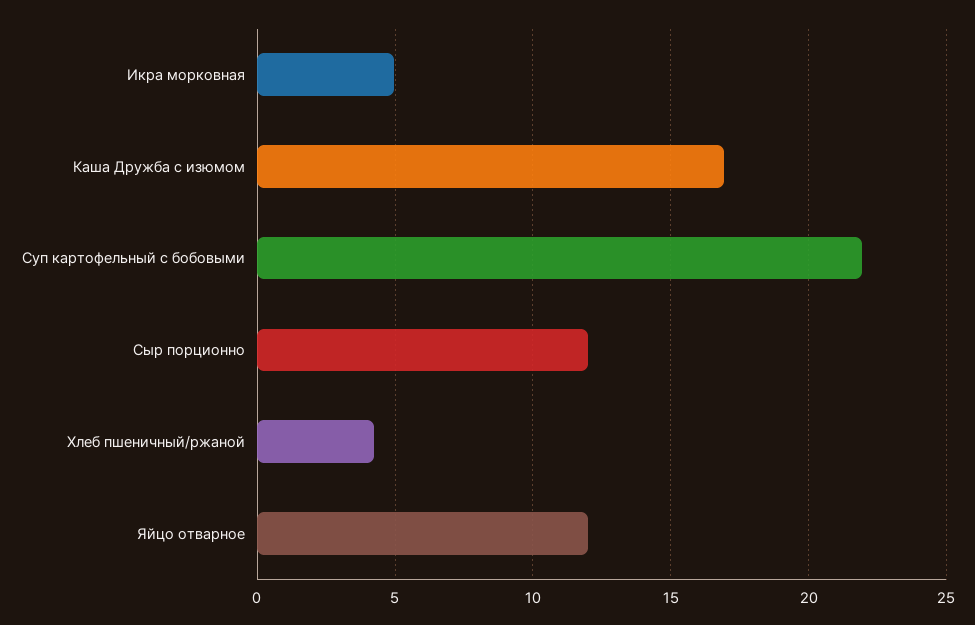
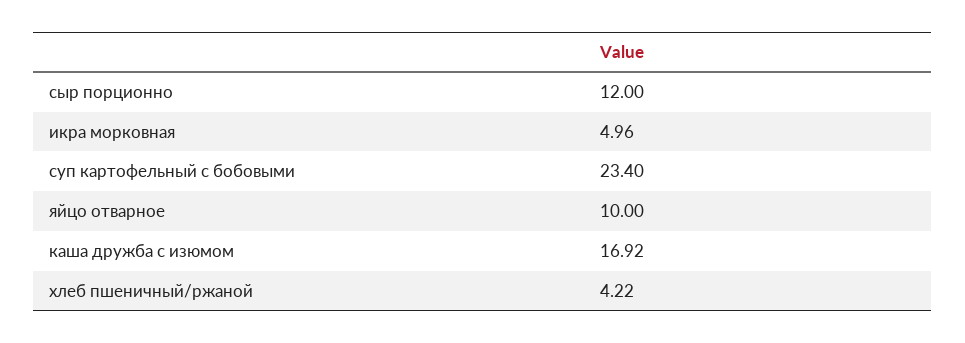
  {
    "Икра морковная": 4.96,
    "Каша Дружба с изюмом": 16.92,
-   "Суп картофельный с бобовыми": 22,
+   "Суп картофельный с бобовыми": 23.4,
    "Сыр порционно": 12,
    "Хлеб пшеничный/ржаной": 4.22,
-   "Яйцо отварное": 12
+   "Яйцо отварное": 10
  }

